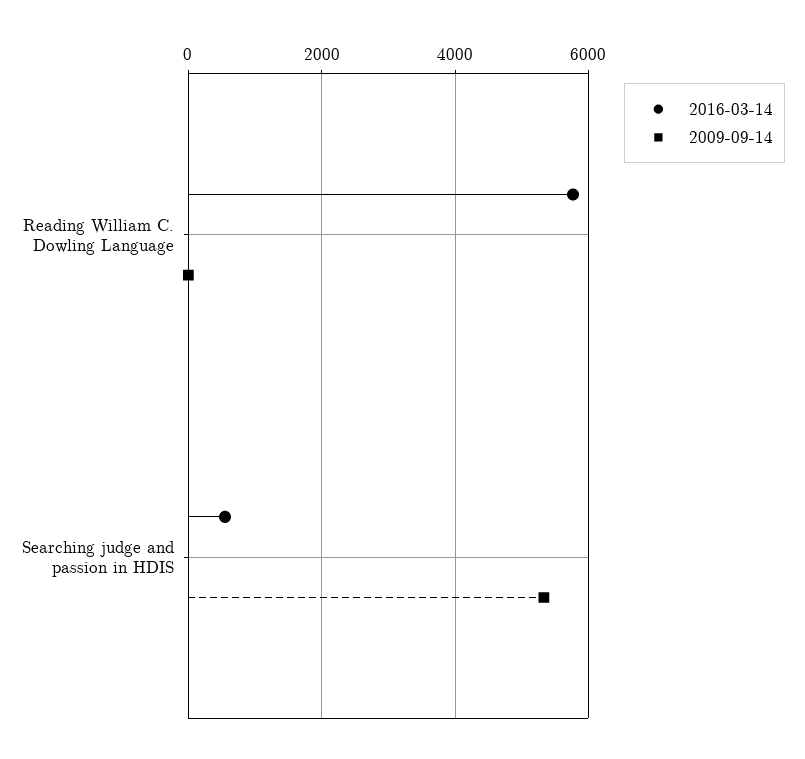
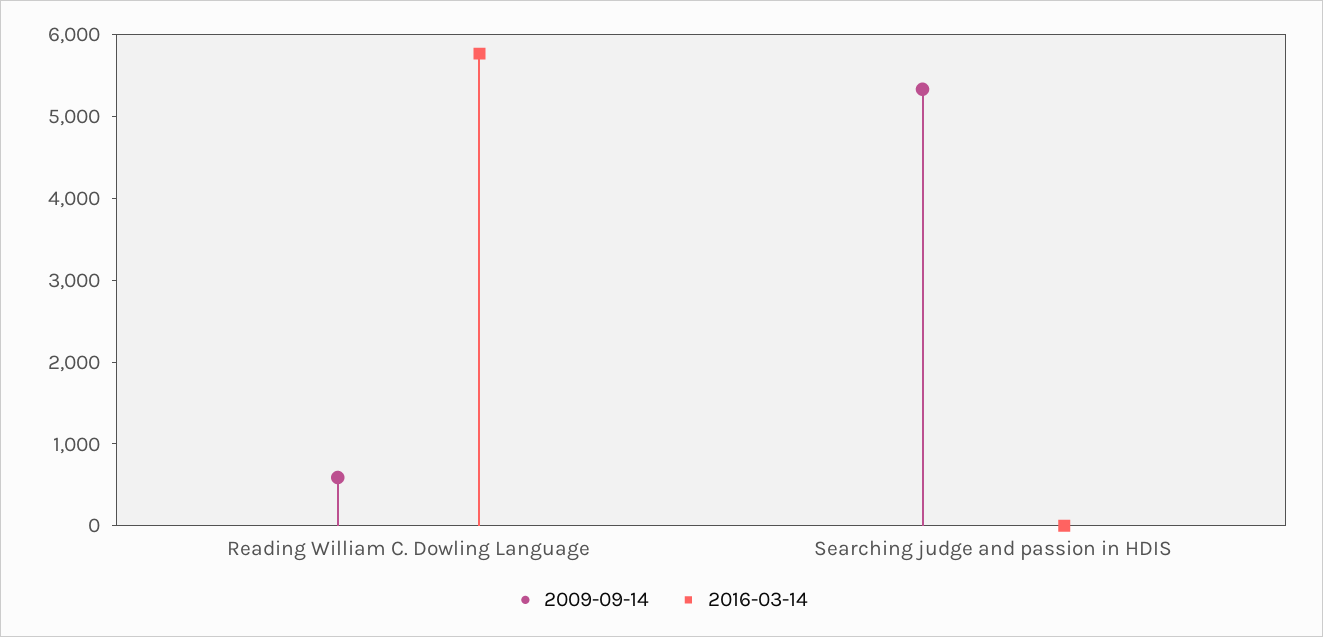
  {
    "2016-03-14": {
      "Reading William C. Dowling Language": 5800,
-     "Searching judge and passion in HDIS": 600
+     "Searching judge and passion in HDIS": 0
    },
    "2009-09-14": {
-     "Reading William C. Dowling Language": 0,
+     "Reading William C. Dowling Language": 600,
      "Searching judge and passion in HDIS": 5400
    }
  }

